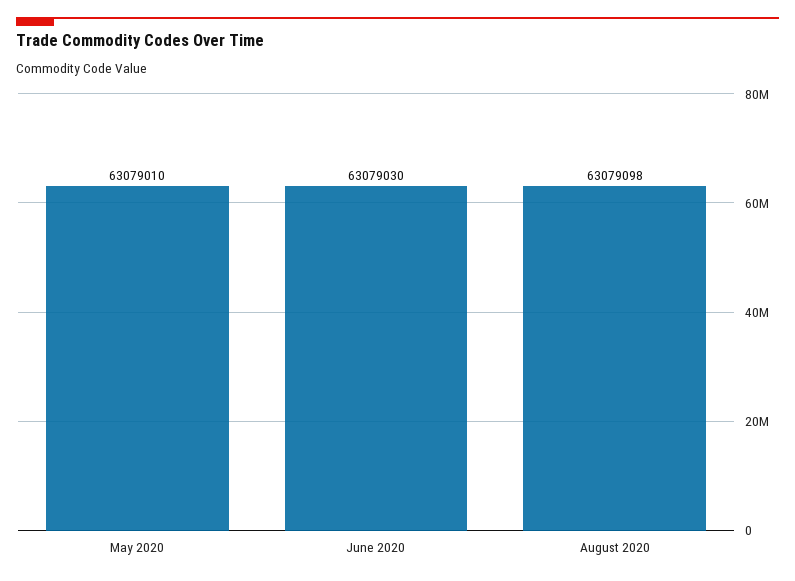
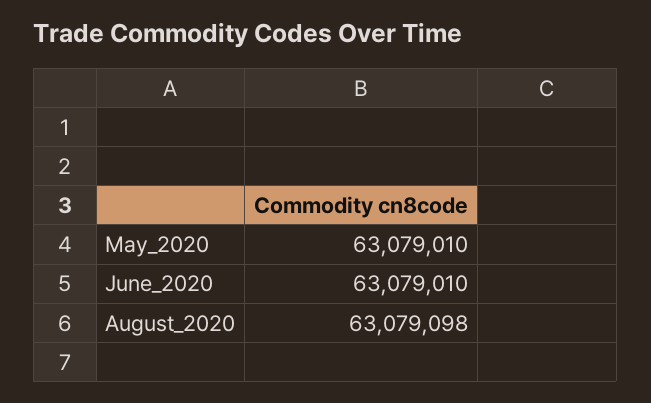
  {
    "May 2020": 63079010,
-   "June 2020": 63079030,
+   "June 2020": 63079010,
    "August 2020": 63079098
  }

